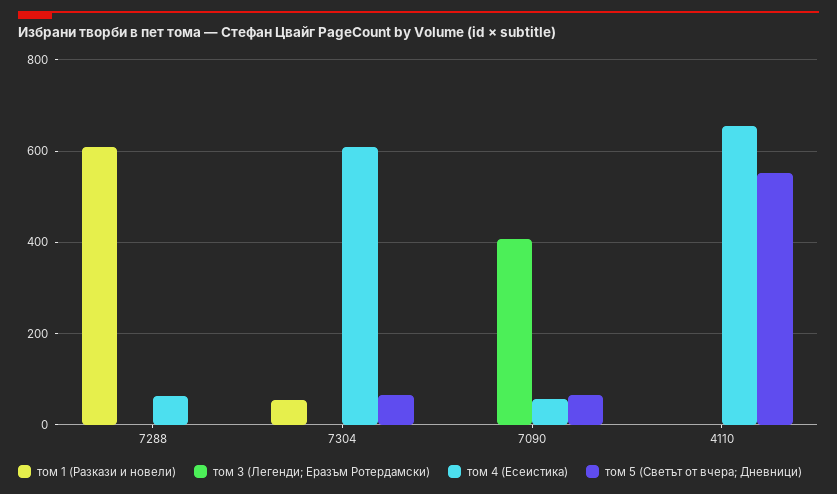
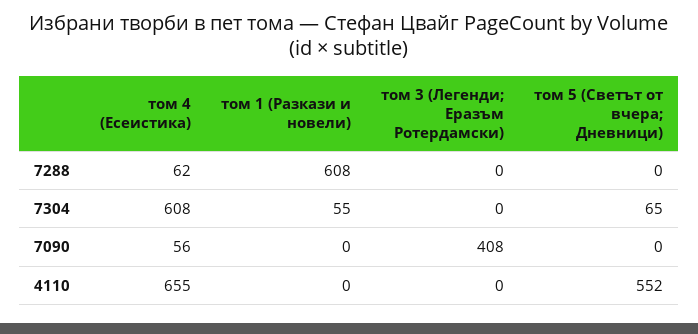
  {
    "том 1 (Разкази и новели)": {
      "7288": 608,
      "7304": 55,
      "7090": 0,
      "4110": 0
    },
    "том 3 (Легенди; Еразъм Ротердамски)": {
      "7288": 0,
      "7304": 0,
      "7090": 408,
      "4110": 0
    },
    "том 4 (Есеистика)": {
      "7288": 62,
      "7304": 608,
      "7090": 56,
      "4110": 655
    },
    "том 5 (Светът от вчера; Дневници)": {
      "7288": 0,
      "7304": 65,
-     "7090": 60,
+     "7090": 0,
      "4110": 552
    }
  }

